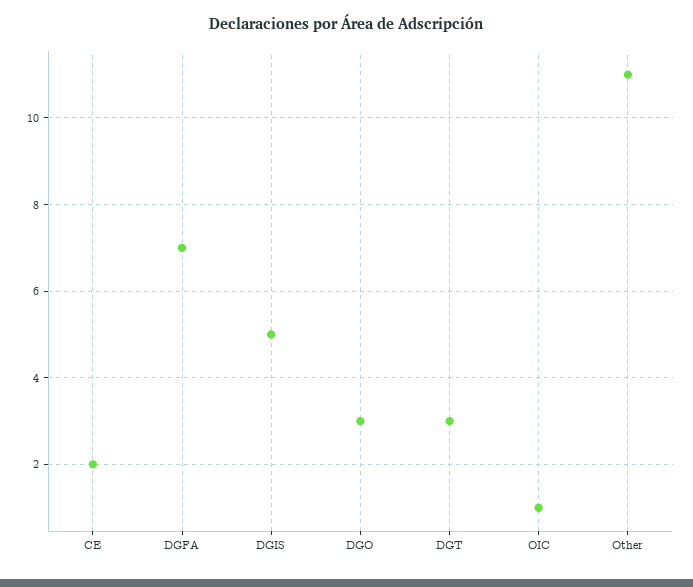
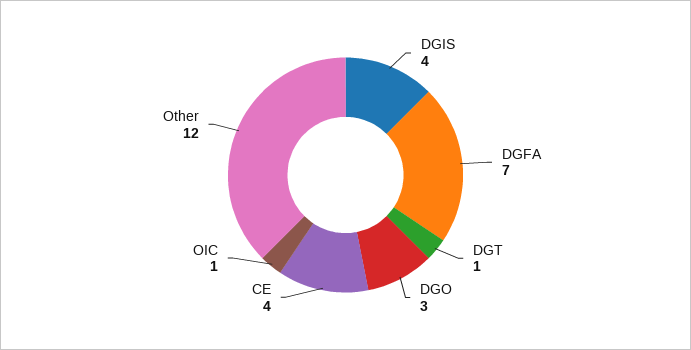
  {
-   "CE": 2,
+   "CE": 4,
    "DGFA": 7,
-   "DGIS": 5,
+   "DGIS": 4,
    "DGO": 3,
-   "DGT": 3,
+   "DGT": 1,
    "OIC": 1,
-   "Other": 11
+   "Other": 12
  }

